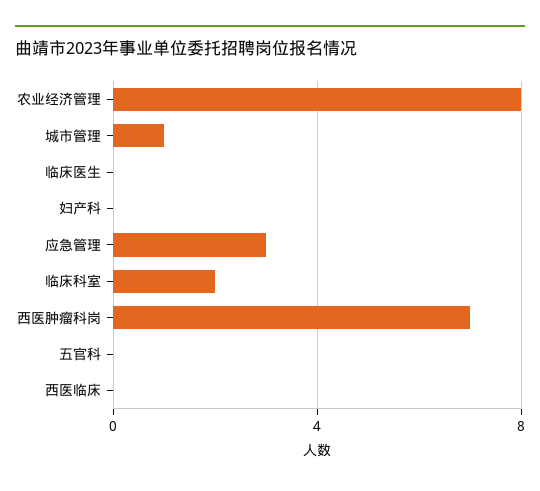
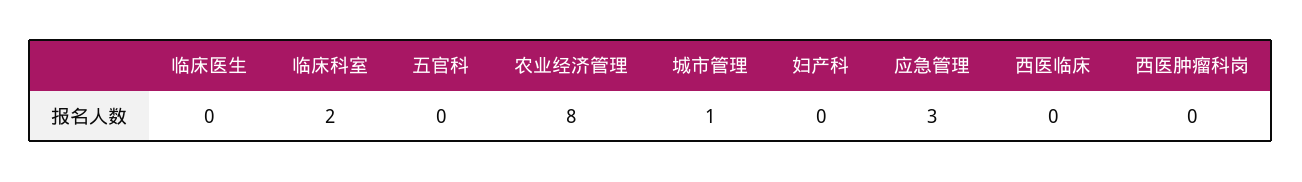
  {
    "农业经济管理": 8,
    "城市管理": 1,
    "临床医生": 0,
    "妇产科": 0,
    "应急管理": 3,
    "临床科室": 2,
-   "西医肿瘤科岗": 7,
+   "西医肿瘤科岗": 0,
    "五官科": 0,
    "西医临床": 0
  }

